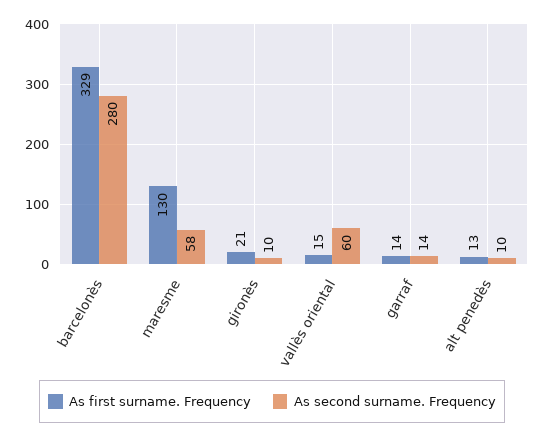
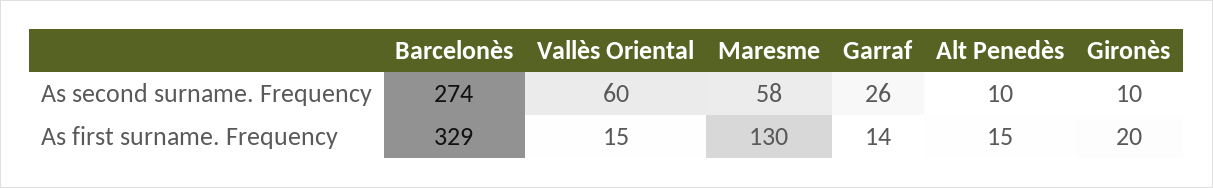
  {
    "As first surname. Frequency": {
      "barcelonès": 329,
      "maresme": 130,
-     "gironès": 21,
+     "gironès": 20,
      "vallès oriental": 15,
      "garraf": 14,
-     "alt penedès": 13
+     "alt penedès": 15
    },
    "As second surname. Frequency": {
-     "barcelonès": 280,
+     "barcelonès": 274,
      "maresme": 58,
      "gironès": 10,
      "vallès oriental": 60,
-     "garraf": 14,
+     "garraf": 26,
      "alt penedès": 10
    }
  }

